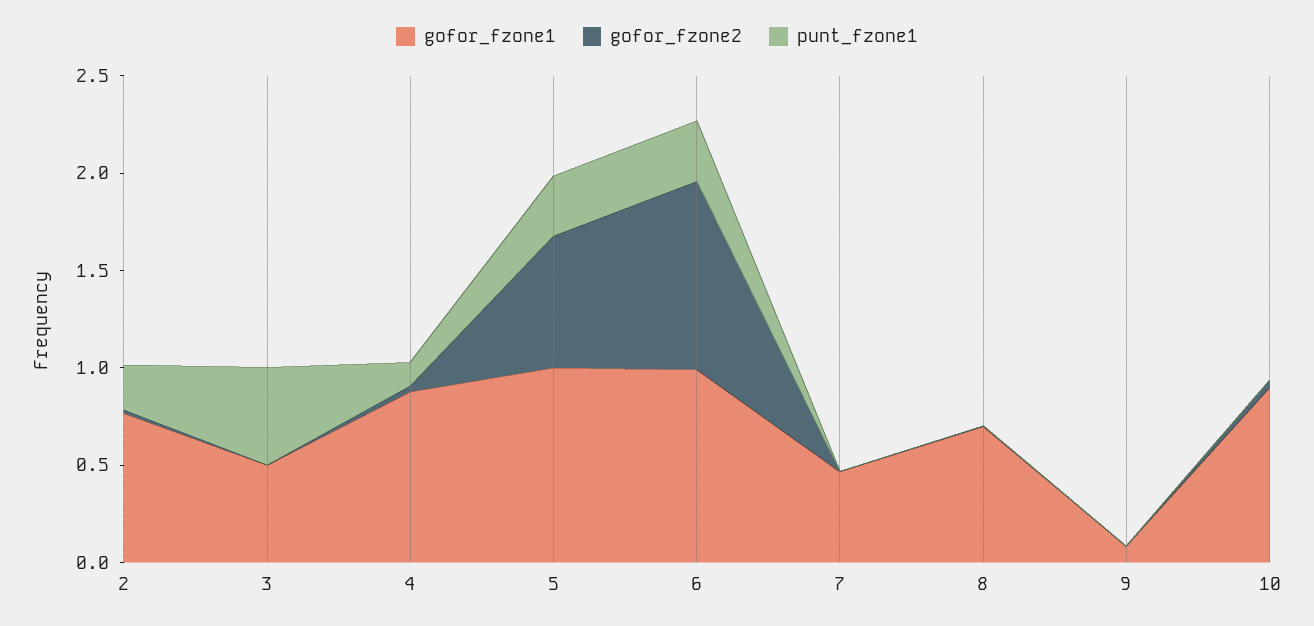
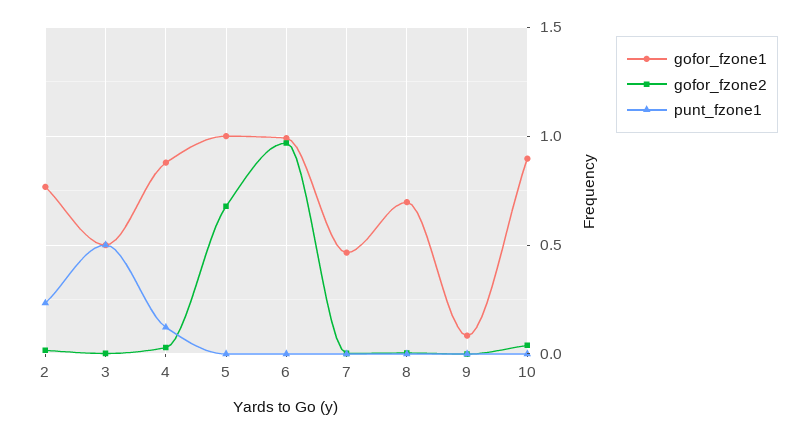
  {
    "gofor_fzone1": {
      "2": 0.75,
      "3": 0.5,
      "4": 0.9,
      "5": 1,
      "6": 1,
      "7": 0.45,
      "8": 0.7,
      "9": 0.1,
      "10": 0.9
    },
    "gofor_fzone2": {
      "2": 0,
      "3": 0,
      "4": 0.05,
      "5": 0.7,
      "6": 0.95,
      "7": 0,
      "8": 0,
      "9": 0,
      "10": 0.05
    },
    "punt_fzone1": {
      "2": 0.25,
      "3": 0.5,
      "4": 0.1,
-     "5": 0.3,
+     "5": 0,
-     "6": 0.3,
+     "6": 0,
      "7": 0,
      "8": 0,
      "9": 0,
      "10": 0
    }
  }

